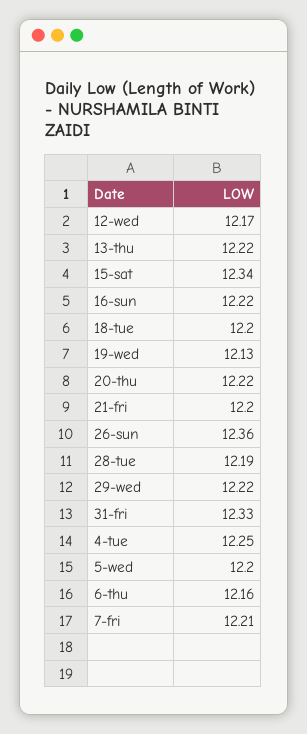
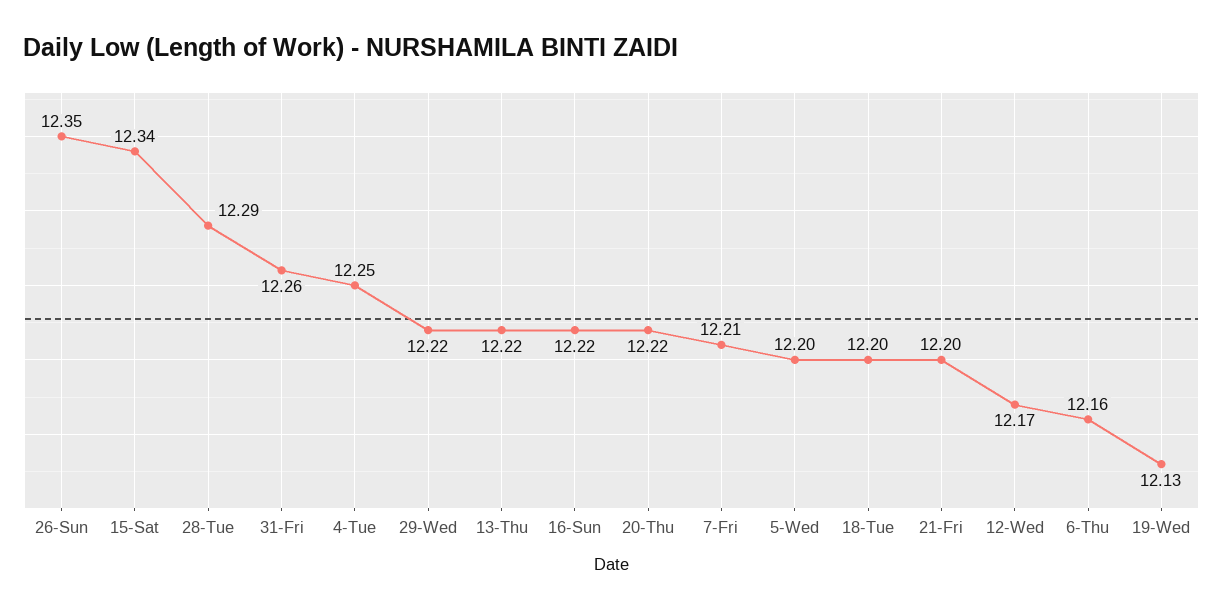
  {
    "12-wed": 12.17,
    "13-thu": 12.22,
    "15-sat": 12.34,
    "16-sun": 12.22,
    "18-tue": 12.2,
    "19-wed": 12.13,
    "20-thu": 12.22,
    "21-fri": 12.2,
-   "26-sun": 12.36,
+   "26-sun": 12.35,
-   "28-tue": 12.19,
+   "28-tue": 12.29,
    "29-wed": 12.22,
-   "31-fri": 12.33,
+   "31-fri": 12.26,
    "4-tue": 12.25,
    "5-wed": 12.2,
    "6-thu": 12.16,
    "7-fri": 12.21
  }

